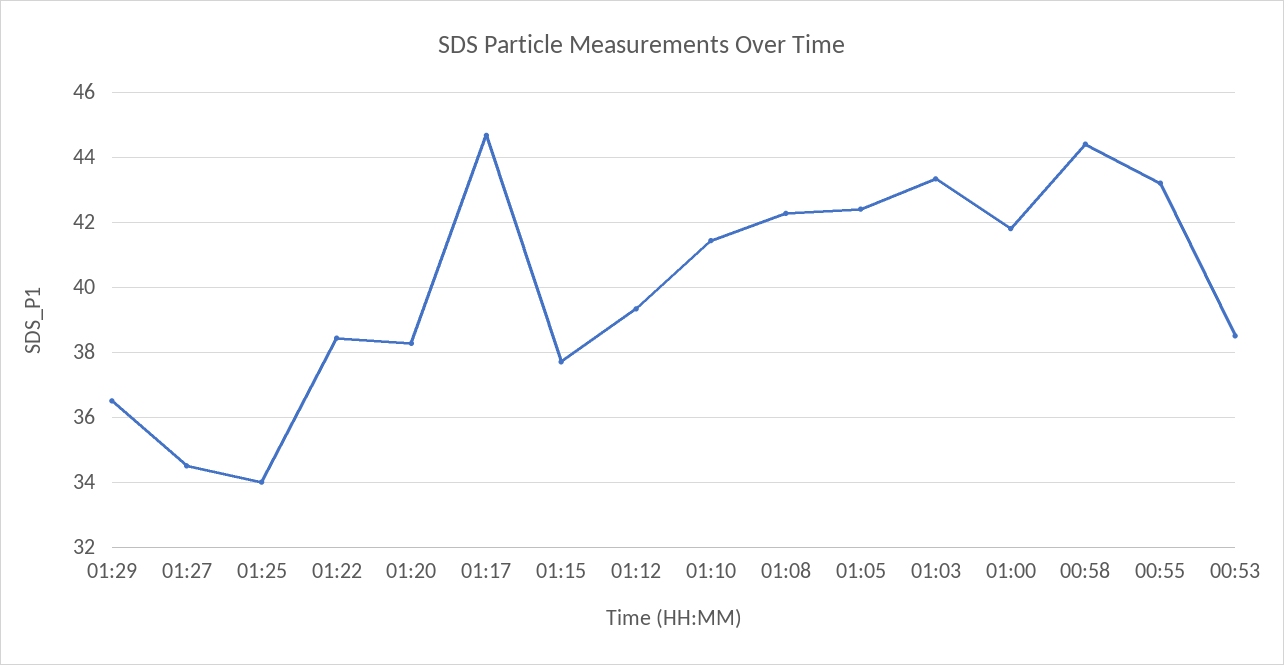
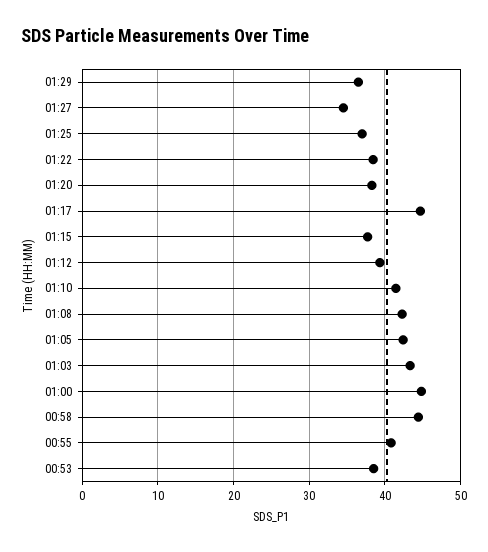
  {
    "01:29": 36.6,
    "01:27": 34.6,
-   "01:25": 34,
+   "01:25": 37,
    "01:22": 38.4,
    "01:20": 38.2,
    "01:17": 44.6,
    "01:15": 37.8,
    "01:12": 39.4,
    "01:10": 41.4,
    "01:08": 42.2,
    "01:05": 42.4,
    "01:03": 43.4,
-   "01:00": 41.8,
+   "01:00": 45,
    "00:58": 44.4,
-   "00:55": 43.2,
+   "00:55": 41,
    "00:53": 38.6
  }

